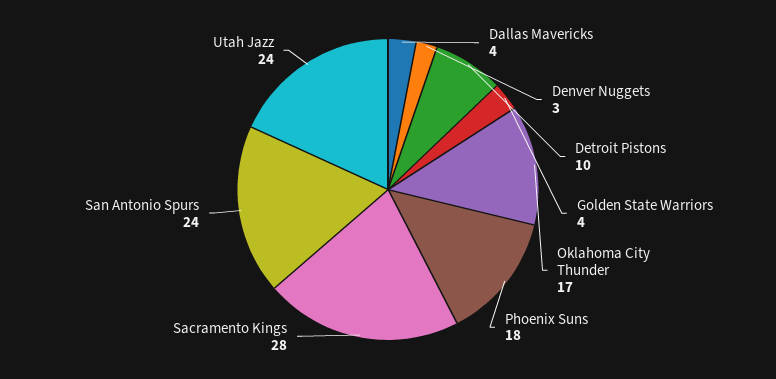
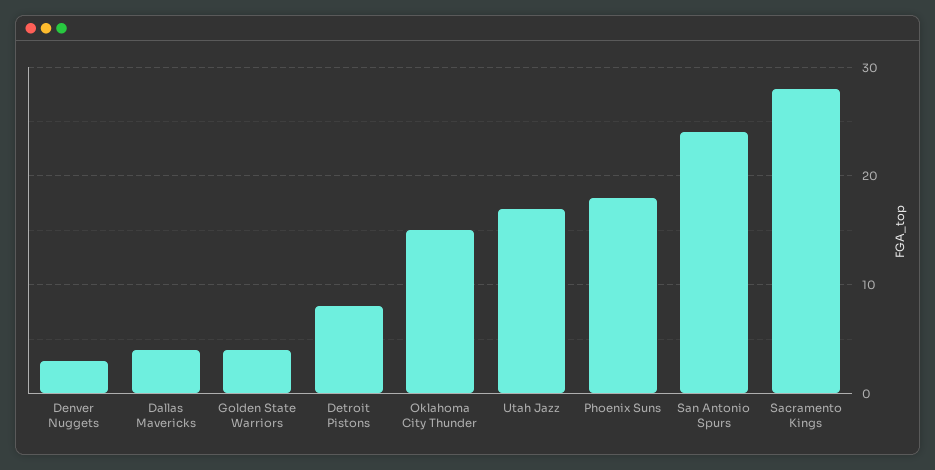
  {
    "Dallas Mavericks": 4,
    "Denver Nuggets": 3,
-   "Detroit Pistons": 10,
+   "Detroit Pistons": 8,
    "Golden State Warriors": 4,
-   "Oklahoma City Thunder": 17,
+   "Oklahoma City Thunder": 15,
    "Phoenix Suns": 18,
    "Sacramento Kings": 28,
    "San Antonio Spurs": 24,
-   "Utah Jazz": 24
+   "Utah Jazz": 17
  }

